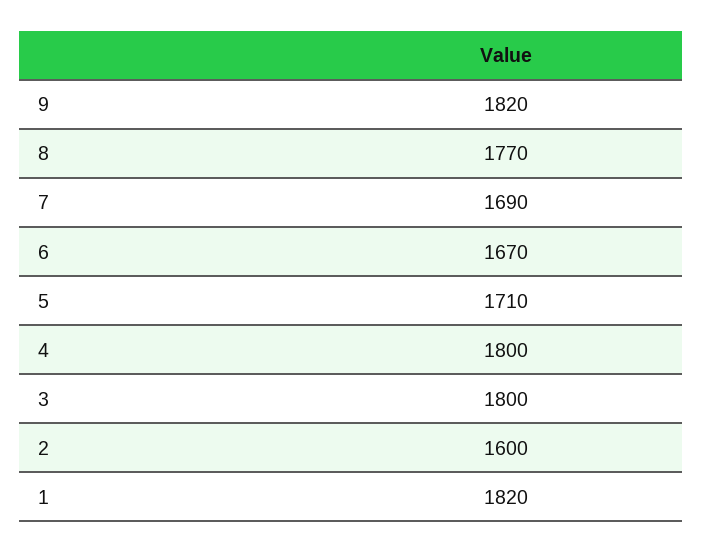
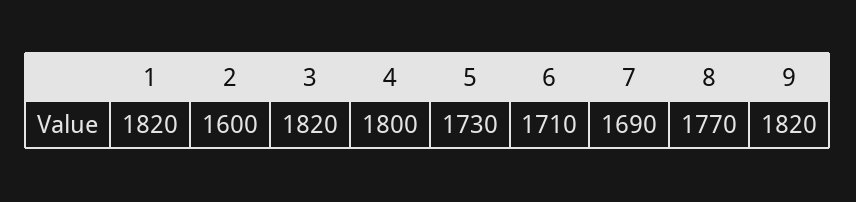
  {
    "9": 1820,
    "8": 1770,
    "7": 1690,
-   "6": 1670,
+   "6": 1710,
-   "5": 1710,
+   "5": 1730,
    "4": 1800,
-   "3": 1800,
+   "3": 1820,
    "2": 1600,
    "1": 1820
  }

